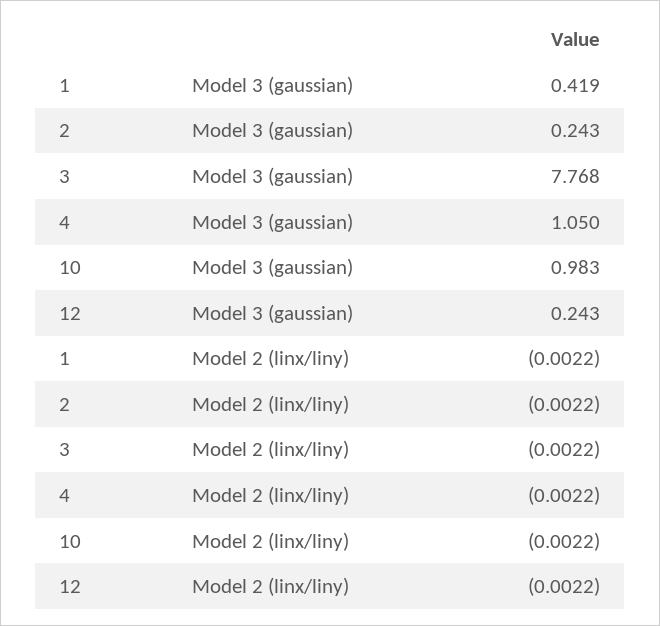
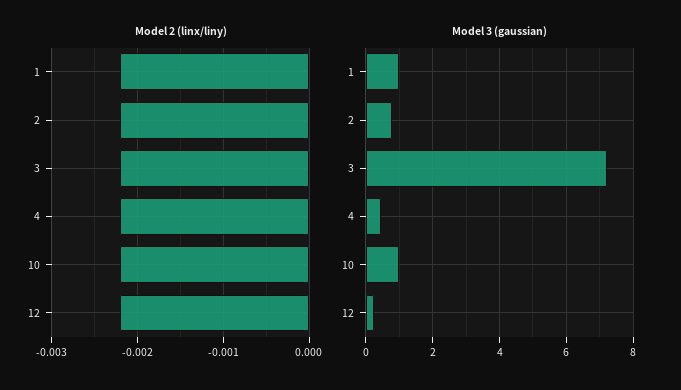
  {
    "Model 3 (gaussian)": {
-     "1": 0.419,
+     "1": 1,
-     "2": 0.243,
+     "2": 0.8,
-     "3": 7.768,
+     "3": 7.2,
-     "4": 1.05,
+     "4": 0.4,
      "10": 0.983,
      "12": 0.243
    },
    "Model 2 (linx/liny)": {
      "1": -0.0022,
      "2": -0.0022,
      "3": -0.0022,
      "4": -0.0022,
      "10": -0.0022,
      "12": -0.0022
    }
  }

